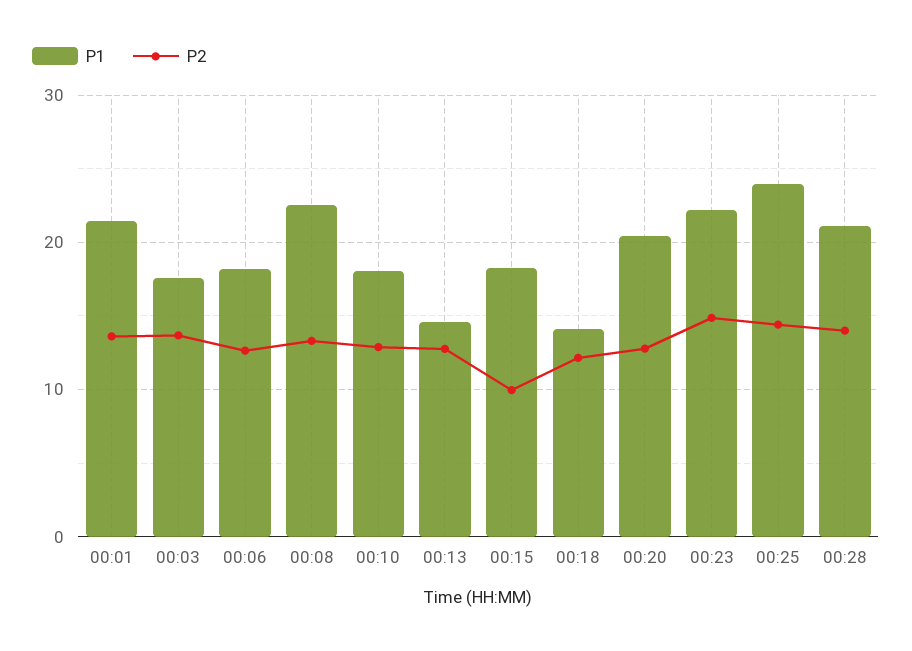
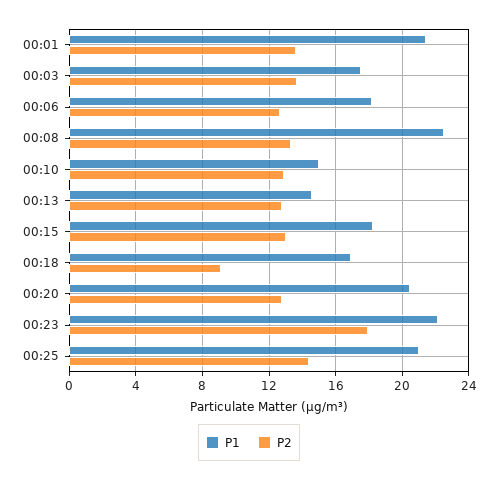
  {
    "P1": {
      "00:01": 21.5,
      "00:03": 17.5,
      "00:06": 18,
      "00:08": 22.5,
-     "00:10": 18,
+     "00:10": 15,
      "00:13": 14.5,
      "00:15": 18.5,
-     "00:18": 14,
+     "00:18": 17,
      "00:20": 20.5,
      "00:23": 22,
-     "00:25": 24,
+     "00:25": 21
-     "00:28": 21
    },
    "P2": {
      "00:01": 13.5,
      "00:03": 13.5,
      "00:06": 12.5,
      "00:08": 13.5,
      "00:10": 13,
      "00:13": 13,
-     "00:15": 10,
+     "00:15": 13,
-     "00:18": 12,
+     "00:18": 9,
      "00:20": 13,
-     "00:23": 15,
+     "00:23": 18,
-     "00:25": 14.5,
+     "00:25": 14.5
-     "00:28": 14
    }
  }

